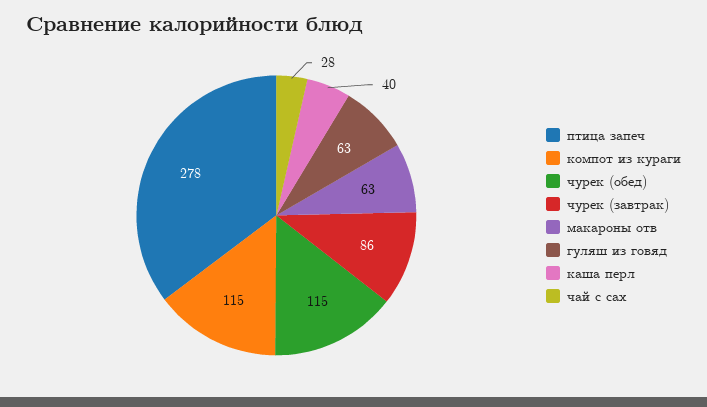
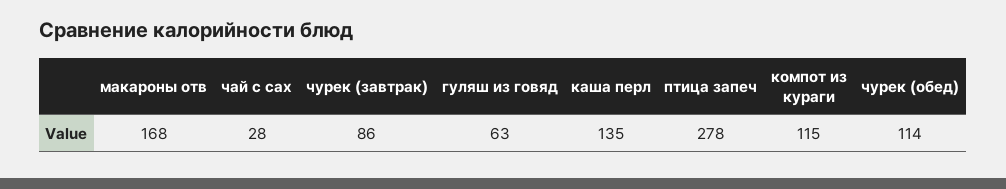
  {
    "птица запеч": 278,
    "компот из кураги": 115,
-   "чурек (обед)": 115,
+   "чурек (обед)": 114,
    "чурек (завтрак)": 86,
-   "макароны отв": 63,
+   "макароны отв": 168,
    "гуляш из говяд": 63,
-   "каша перл": 40,
+   "каша перл": 135,
    "чай с сах": 28
  }

